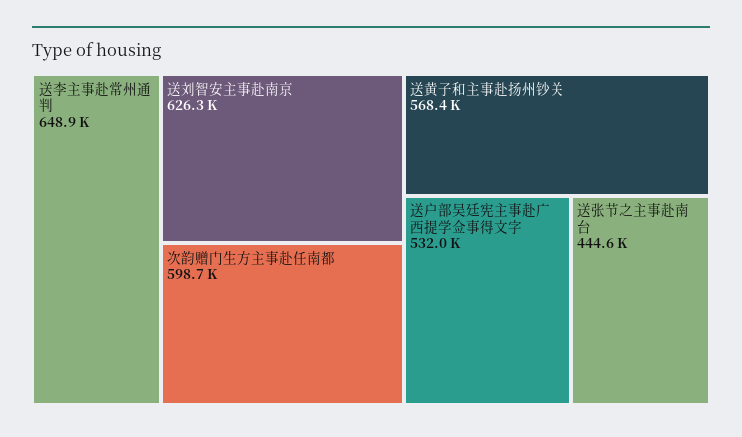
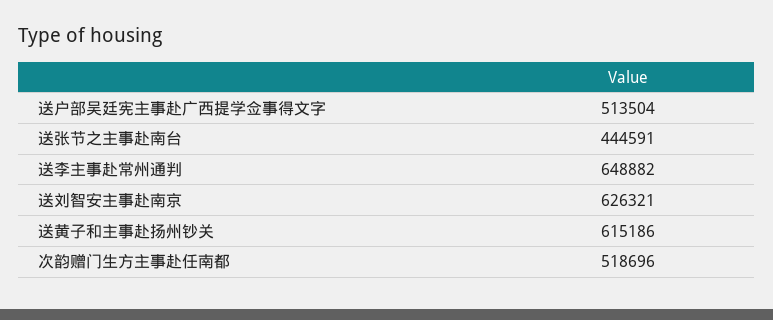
  {
    "送李主事赴常州通判": 648882,
    "送刘智安主事赴南京": 626321,
-   "次韵赠门生方主事赴任南都": 598700,
+   "次韵赠门生方主事赴任南都": 518696,
-   "送黄子和主事赴扬州钞关": 568400,
+   "送黄子和主事赴扬州钞关": 615186,
-   "送户部吴廷宪主事赴广西提学佥事得文字": 532000,
+   "送户部吴廷宪主事赴广西提学佥事得文字": 513504,
    "送张节之主事赴南台": 444591
  }

